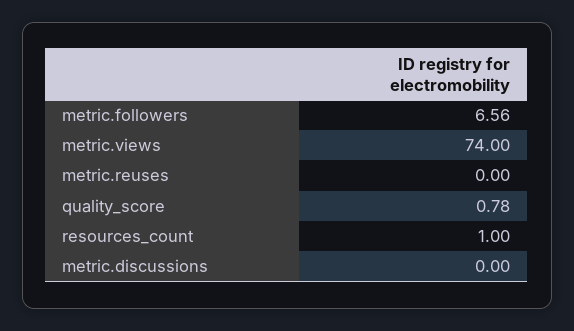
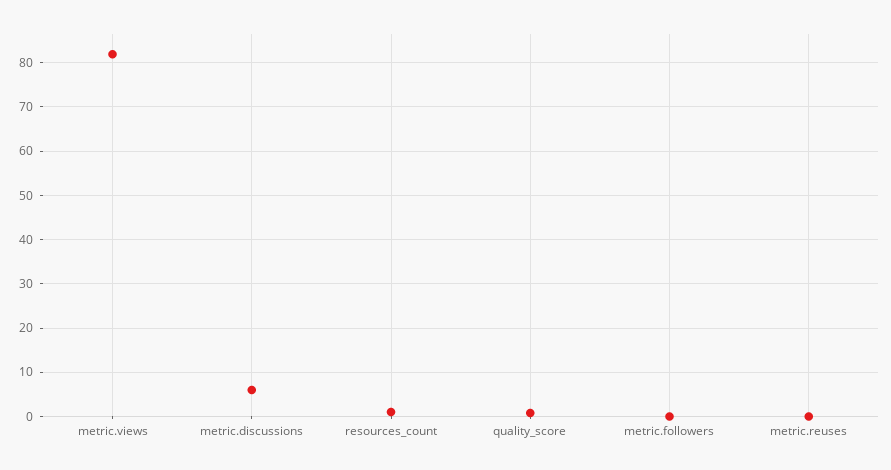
  {
-   "metric.followers": 6.56,
+   "metric.followers": 0,
-   "metric.views": 74,
+   "metric.views": 82,
    "metric.reuses": 0,
    "quality_score": 0.78,
    "resources_count": 1,
-   "metric.discussions": 0
+   "metric.discussions": 6
  }

